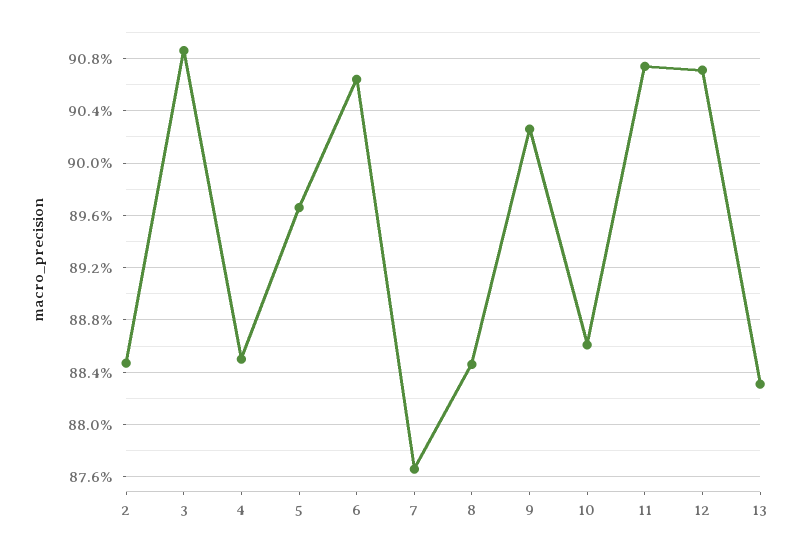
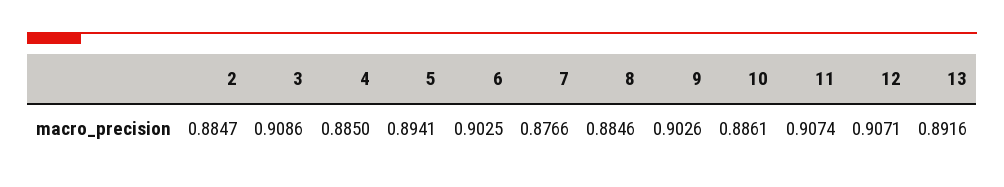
  {
    "2": 0.8847,
    "3": 0.9086,
    "4": 0.885,
-   "5": 0.8965,
+   "5": 0.8941,
-   "6": 0.9065,
+   "6": 0.9025,
    "7": 0.8766,
    "8": 0.8846,
    "9": 0.9026,
    "10": 0.8861,
    "11": 0.9074,
    "12": 0.9071,
-   "13": 0.883
+   "13": 0.8916
  }

